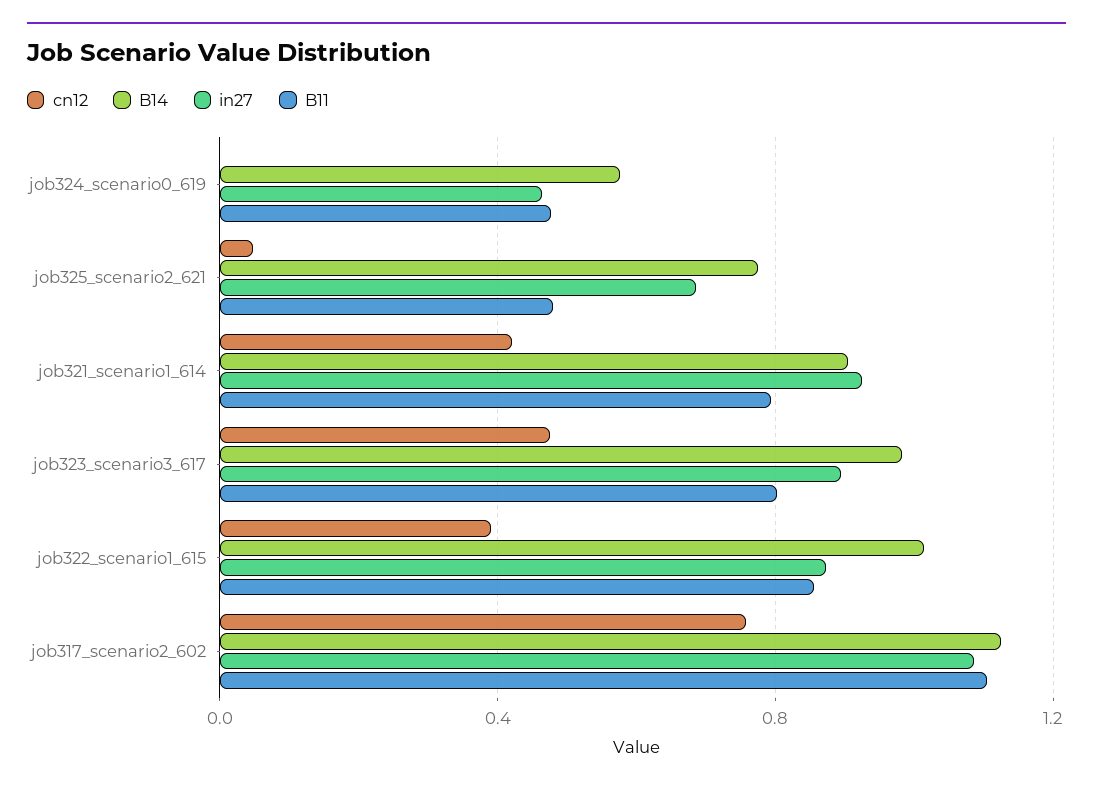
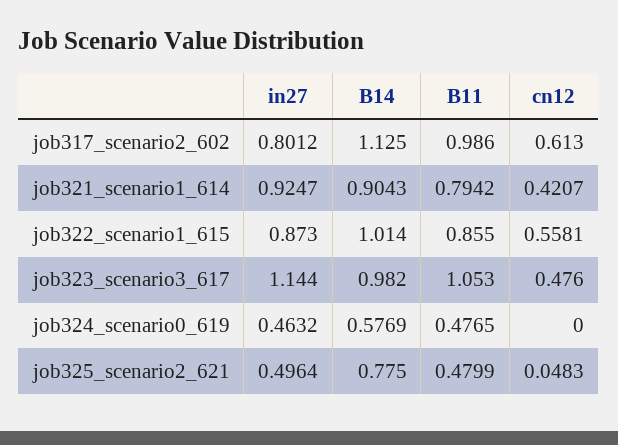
  {
    "cn12": {
      "job324_scenario0_619": 0,
      "job325_scenario2_621": 0.0483,
      "job321_scenario1_614": 0.4207,
      "job323_scenario3_617": 0.476,
-     "job322_scenario1_615": 0.4,
+     "job322_scenario1_615": 0.5581,
-     "job317_scenario2_602": 0.75
+     "job317_scenario2_602": 0.613
    },
    "B14": {
      "job324_scenario0_619": 0.5769,
      "job325_scenario2_621": 0.775,
      "job321_scenario1_614": 0.9043,
      "job323_scenario3_617": 0.982,
      "job322_scenario1_615": 1.014,
      "job317_scenario2_602": 1.125
    },
    "in27": {
      "job324_scenario0_619": 0.4632,
-     "job325_scenario2_621": 0.7,
+     "job325_scenario2_621": 0.4964,
      "job321_scenario1_614": 0.9247,
-     "job323_scenario3_617": 0.9,
+     "job323_scenario3_617": 1.144,
      "job322_scenario1_615": 0.873,
-     "job317_scenario2_602": 1.1
+     "job317_scenario2_602": 0.8012
    },
    "B11": {
      "job324_scenario0_619": 0.4765,
      "job325_scenario2_621": 0.4799,
      "job321_scenario1_614": 0.7942,
-     "job323_scenario3_617": 0.8,
+     "job323_scenario3_617": 1.053,
      "job322_scenario1_615": 0.855,
-     "job317_scenario2_602": 1.1
+     "job317_scenario2_602": 0.986
    }
  }

